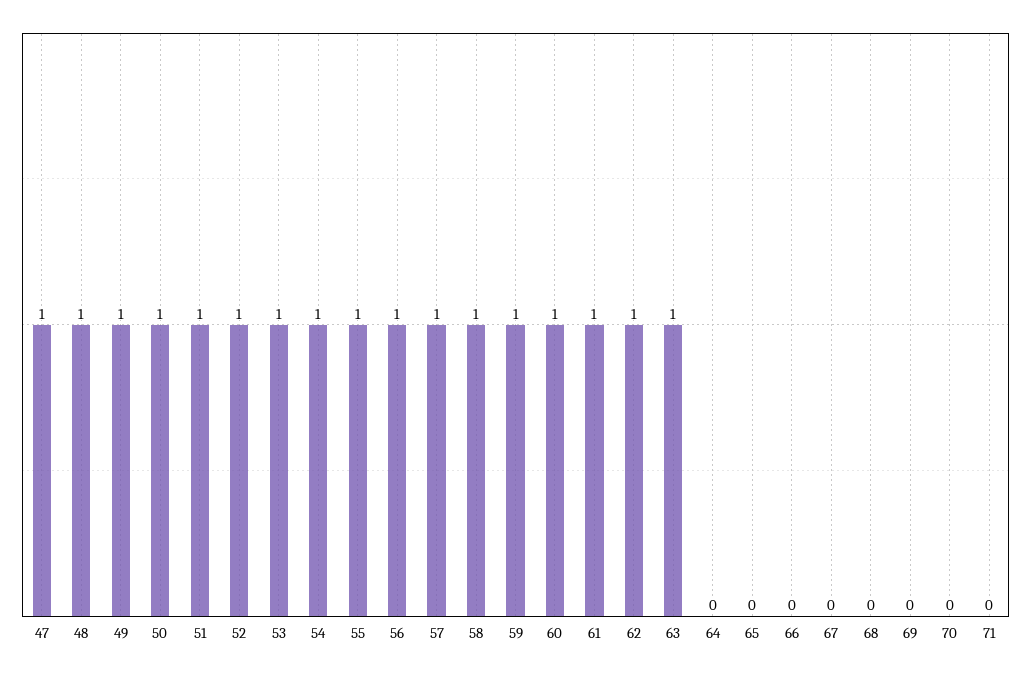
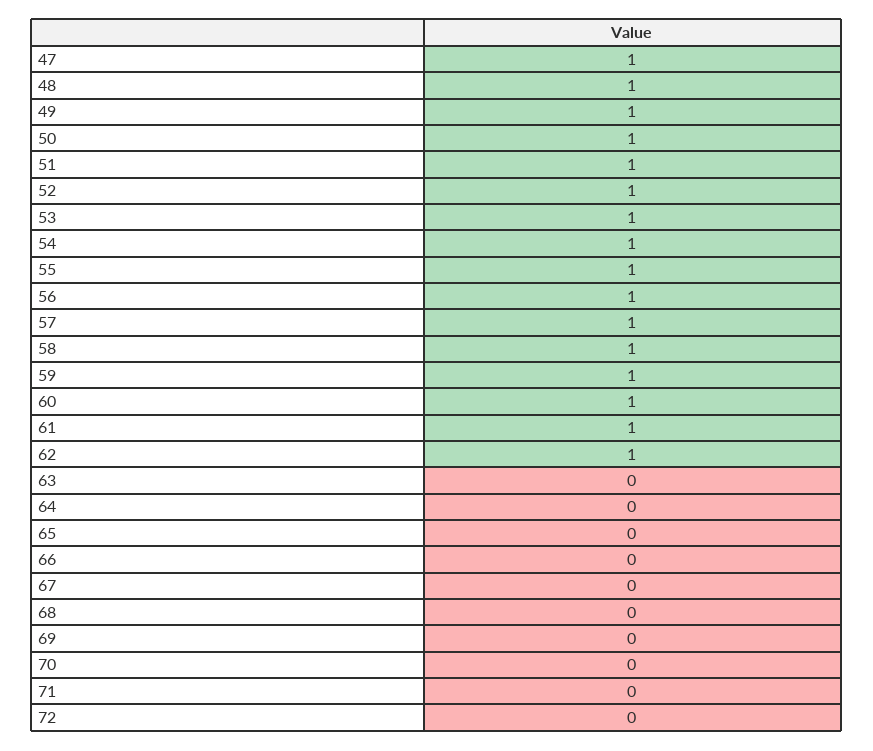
  {
    "47": 1,
    "48": 1,
    "49": 1,
    "50": 1,
    "51": 1,
    "52": 1,
    "53": 1,
    "54": 1,
    "55": 1,
    "56": 1,
    "57": 1,
    "58": 1,
    "59": 1,
    "60": 1,
    "61": 1,
    "62": 1,
-   "63": 1,
+   "63": 0,
    "64": 0,
    "65": 0,
    "66": 0,
    "67": 0,
    "68": 0,
    "69": 0,
    "70": 0,
-   "71": 0
+   "71": 0,
+   "72": 0
  }

